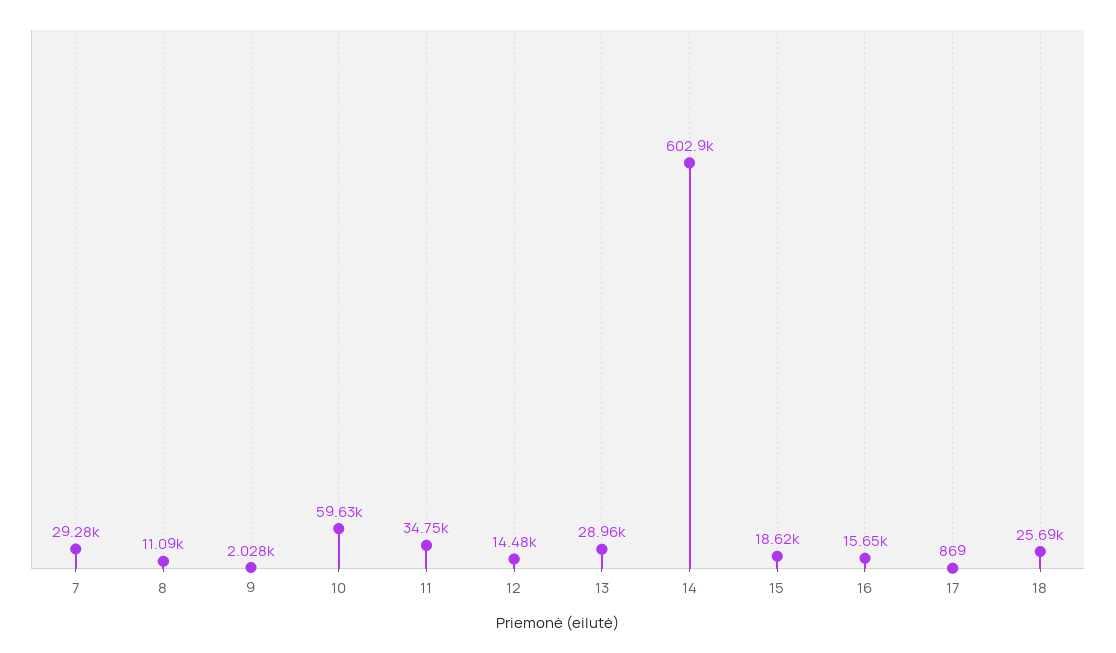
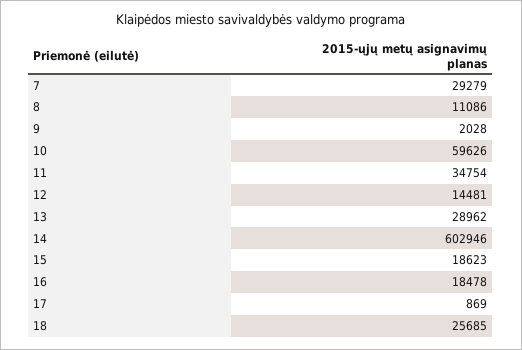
  {
    "7": 29279,
    "8": 11086,
    "9": 2028,
    "10": 59626,
    "11": 34754,
    "12": 14481,
    "13": 28962,
    "14": 602946,
    "15": 18623,
-   "16": 15650,
+   "16": 18478,
    "17": 869,
    "18": 25685
  }

